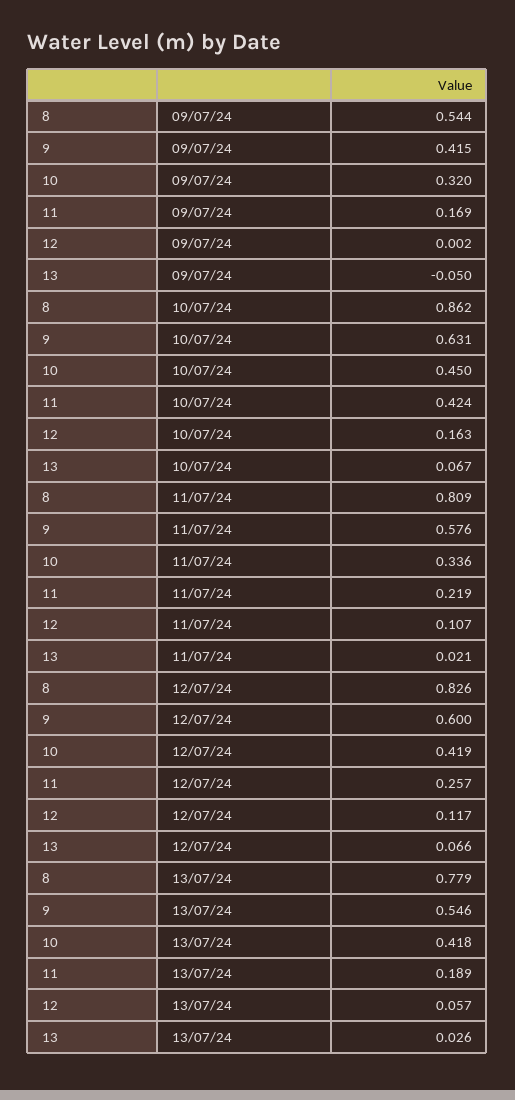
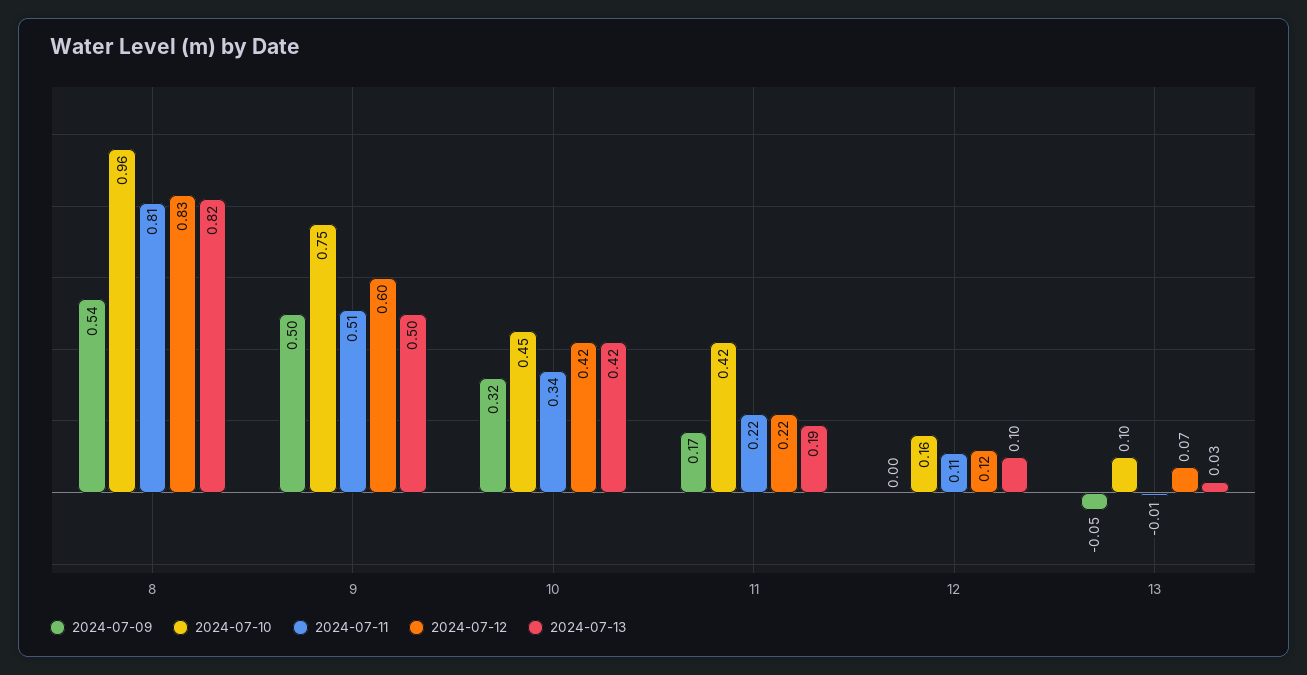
  {
    "09/07/24": {
      "8": 0.544,
-     "9": 0.415,
+     "9": 0.5,
      "10": 0.32,
      "11": 0.169,
      "12": 0.002,
      "13": -0.05
    },
    "10/07/24": {
-     "8": 0.862,
+     "8": 0.96,
-     "9": 0.631,
+     "9": 0.75,
      "10": 0.45,
      "11": 0.424,
      "12": 0.163,
-     "13": 0.067
+     "13": 0.1
    },
    "11/07/24": {
      "8": 0.809,
-     "9": 0.576,
+     "9": 0.51,
      "10": 0.336,
      "11": 0.219,
      "12": 0.107,
-     "13": 0.021
+     "13": -0.01
    },
    "12/07/24": {
      "8": 0.826,
      "9": 0.6,
      "10": 0.419,
-     "11": 0.257,
+     "11": 0.22,
      "12": 0.117,
      "13": 0.066
    },
    "13/07/24": {
-     "8": 0.779,
+     "8": 0.82,
-     "9": 0.546,
+     "9": 0.5,
      "10": 0.418,
      "11": 0.189,
-     "12": 0.057,
+     "12": 0.1,
      "13": 0.026
    }
  }

